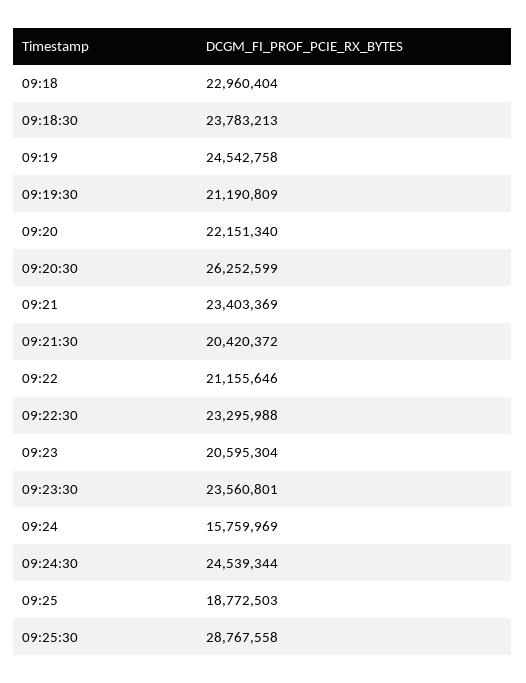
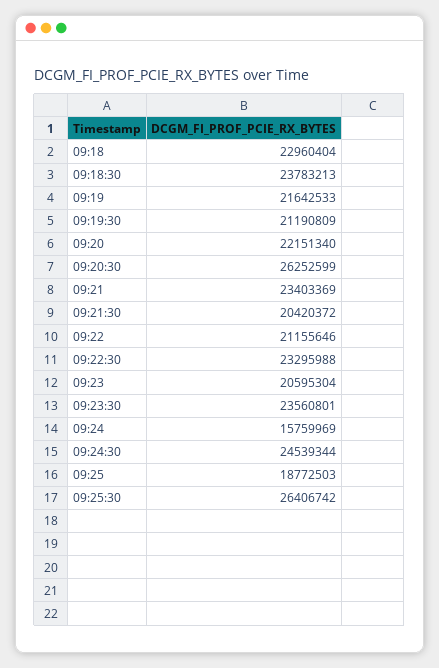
  {
    "09:18": 22960404,
    "09:18:30": 23783213,
-   "09:19": 24542758,
+   "09:19": 21642533,
    "09:19:30": 21190809,
    "09:20": 22151340,
    "09:20:30": 26252599,
    "09:21": 23403369,
    "09:21:30": 20420372,
    "09:22": 21155646,
    "09:22:30": 23295988,
    "09:23": 20595304,
    "09:23:30": 23560801,
    "09:24": 15759969,
    "09:24:30": 24539344,
    "09:25": 18772503,
-   "09:25:30": 28767558
+   "09:25:30": 26406742
  }

